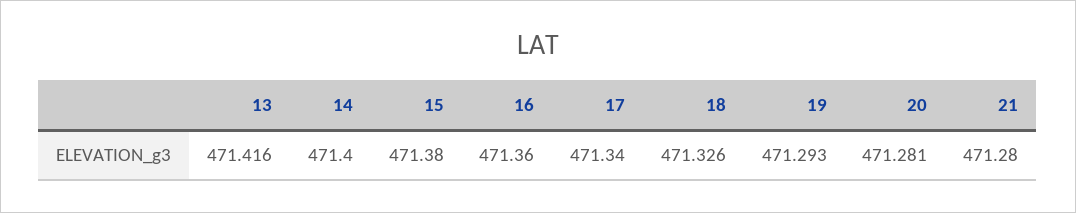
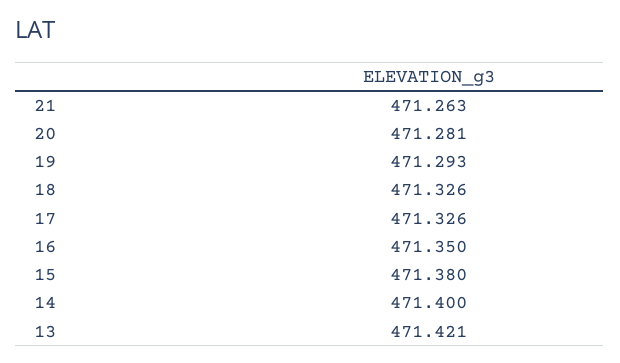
  {
-   "13": 471.416,
+   "13": 471.421,
    "14": 471.4,
    "15": 471.38,
-   "16": 471.36,
+   "16": 471.35,
-   "17": 471.34,
+   "17": 471.326,
    "18": 471.326,
    "19": 471.293,
    "20": 471.281,
-   "21": 471.28
+   "21": 471.263
  }

